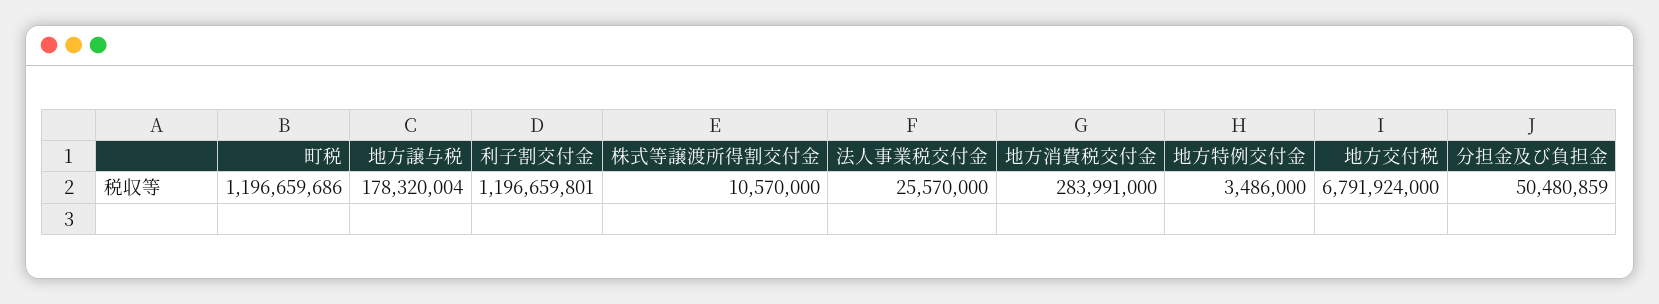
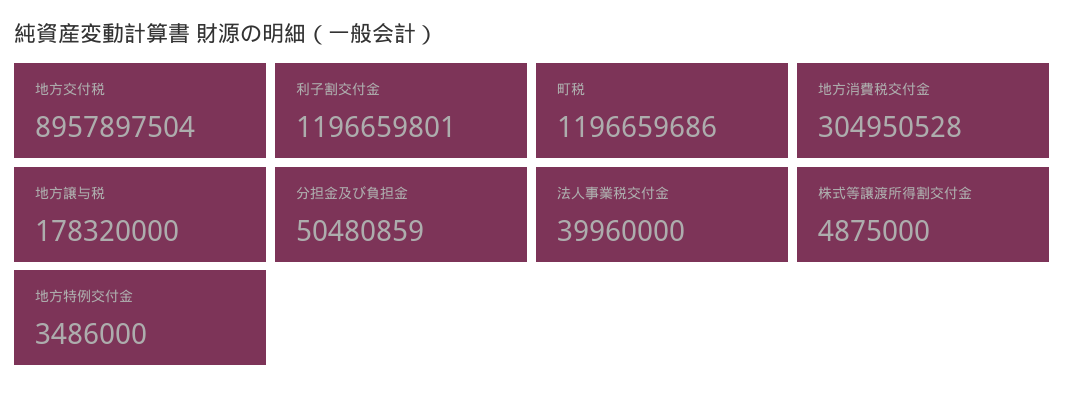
  {
    "町税": 1196659686,
-   "地方譲与税": 178320004,
+   "地方譲与税": 178320000,
    "利子割交付金": 1196659801,
-   "株式等譲渡所得割交付金": 10570000,
+   "株式等譲渡所得割交付金": 4875000,
-   "法人事業税交付金": 25570000,
+   "法人事業税交付金": 39960000,
-   "地方消費税交付金": 283991000,
+   "地方消費税交付金": 304950528,
    "地方特例交付金": 3486000,
-   "地方交付税": 6791924000,
+   "地方交付税": 8957897504,
    "分担金及び負担金": 50480859
  }

